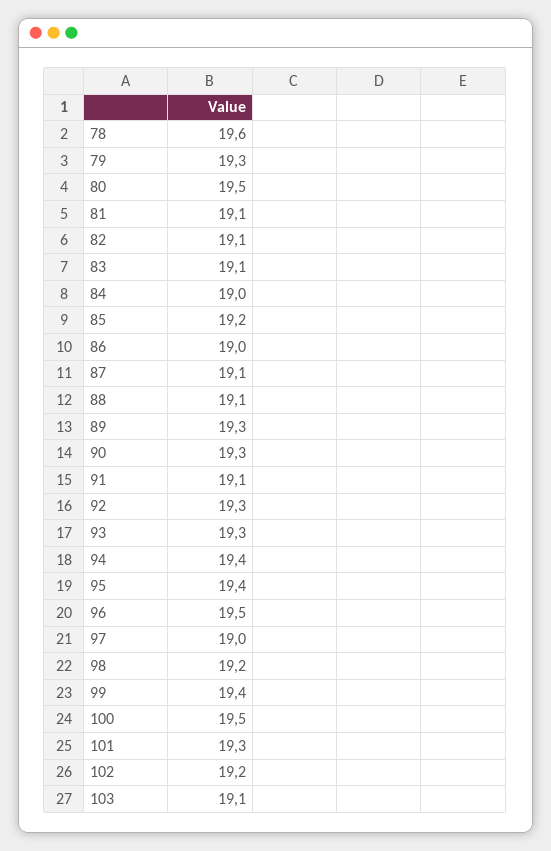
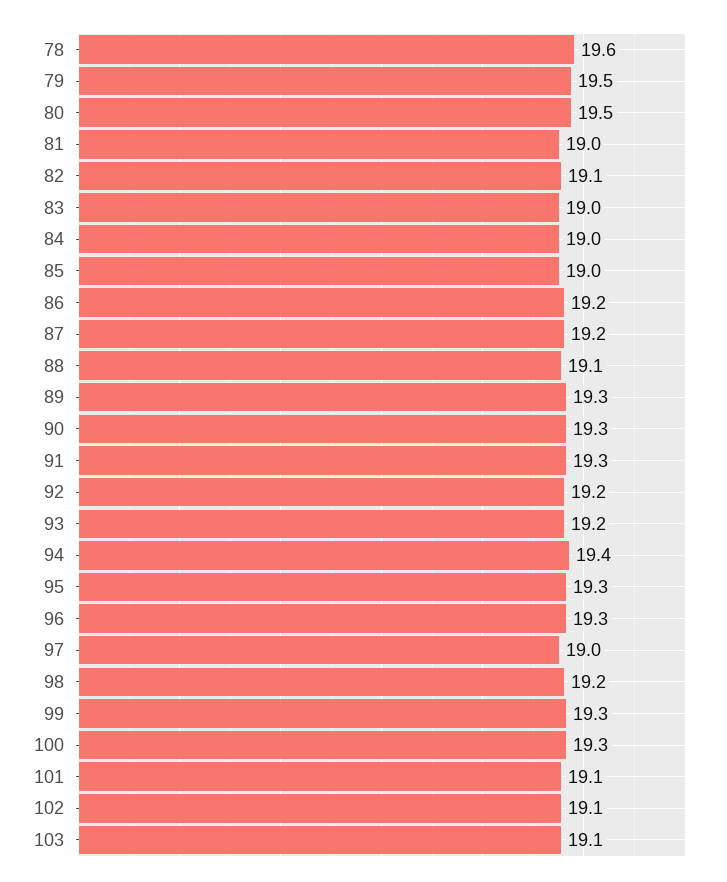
  {
    "78": 19.6,
-   "79": 19.3,
+   "79": 19.5,
    "80": 19.5,
-   "81": 19.1,
+   "81": 19,
    "82": 19.1,
-   "83": 19.1,
+   "83": 19,
    "84": 19,
-   "85": 19.2,
+   "85": 19,
-   "86": 19,
+   "86": 19.2,
-   "87": 19.1,
+   "87": 19.2,
    "88": 19.1,
    "89": 19.3,
    "90": 19.3,
-   "91": 19.1,
+   "91": 19.3,
-   "92": 19.3,
+   "92": 19.2,
-   "93": 19.3,
+   "93": 19.2,
    "94": 19.4,
-   "95": 19.4,
+   "95": 19.3,
-   "96": 19.5,
+   "96": 19.3,
    "97": 19,
    "98": 19.2,
-   "99": 19.4,
+   "99": 19.3,
-   "100": 19.5,
+   "100": 19.3,
-   "101": 19.3,
+   "101": 19.1,
-   "102": 19.2,
+   "102": 19.1,
    "103": 19.1
  }

